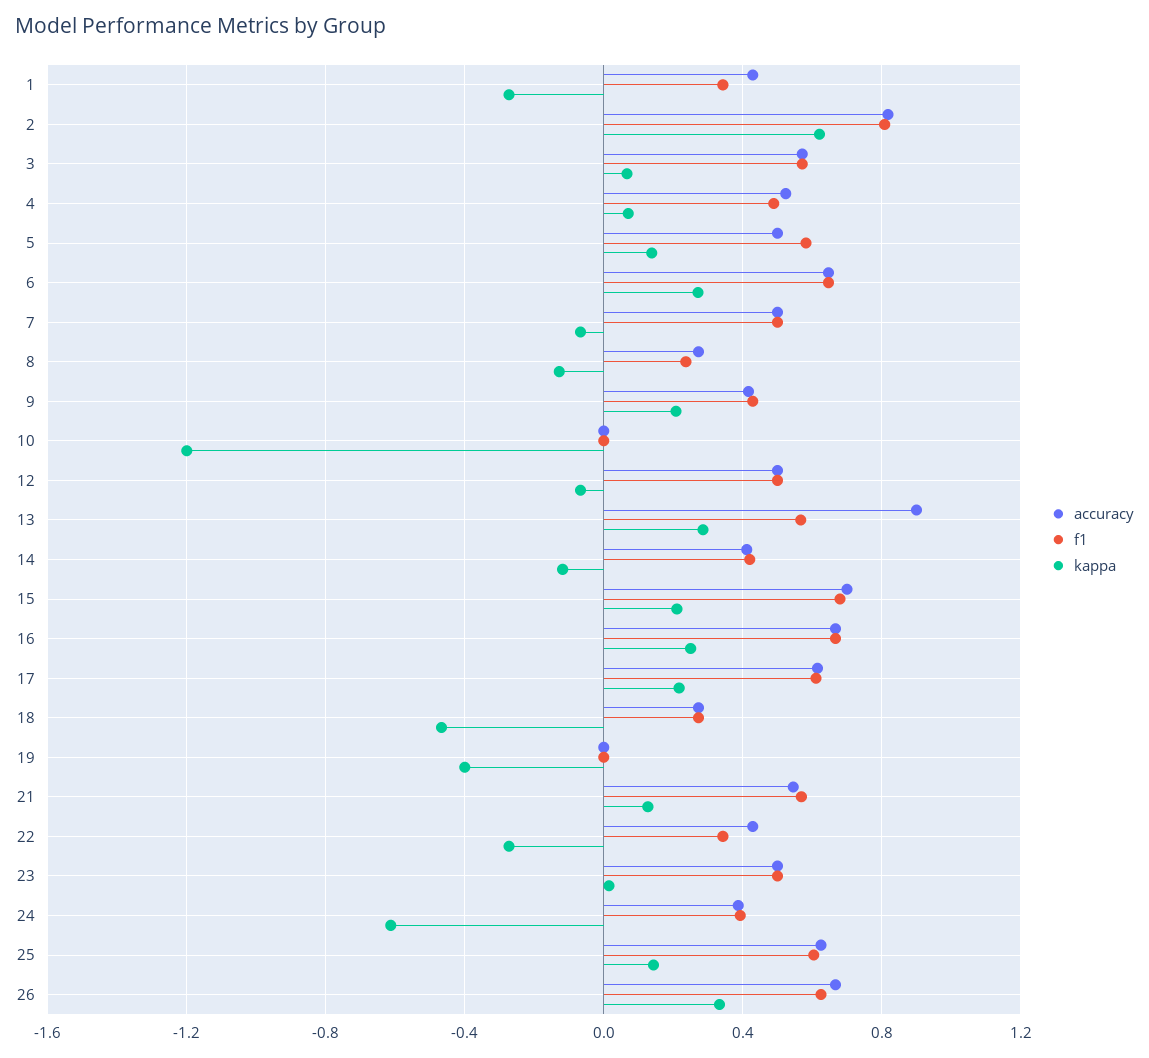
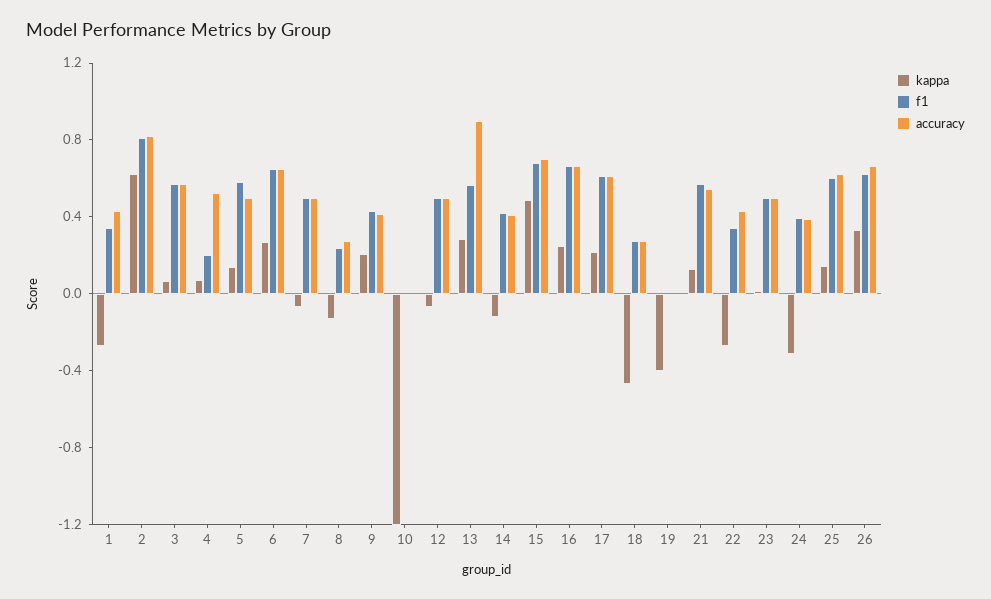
  {
    "accuracy": {
      "1": 0.45,
      "2": 0.8,
      "3": 0.55,
      "4": 0.5,
      "5": 0.5,
      "6": 0.65,
      "7": 0.5,
      "8": 0.25,
      "9": 0.4,
      "10": 0,
      "12": 0.5,
      "13": 0.9,
      "14": 0.4,
      "15": 0.7,
      "16": 0.65,
      "17": 0.6,
      "18": 0.25,
      "19": 0,
      "21": 0.55,
      "22": 0.45,
      "23": 0.5,
      "24": 0.4,
      "25": 0.65,
      "26": 0.65
    },
    "f1": {
      "1": 0.35,
      "2": 0.8,
      "3": 0.55,
-     "4": 0.5,
+     "4": 0.2,
      "5": 0.6,
      "6": 0.65,
      "7": 0.5,
      "8": 0.25,
      "9": 0.45,
      "10": 0,
      "12": 0.5,
      "13": 0.55,
      "14": 0.4,
      "15": 0.7,
      "16": 0.65,
      "17": 0.6,
      "18": 0.25,
      "19": 0,
      "21": 0.55,
      "22": 0.35,
      "23": 0.5,
      "24": 0.4,
      "25": 0.6,
      "26": 0.65
    },
    "kappa": {
      "1": -0.25,
      "2": 0.6,
      "3": 0.05,
      "4": 0.05,
      "5": 0.15,
      "6": 0.25,
      "7": -0.05,
      "8": -0.15,
      "9": 0.2,
      "10": -1.2,
      "12": -0.05,
      "13": 0.3,
      "14": -0.1,
-     "15": 0.2,
+     "15": 0.5,
      "16": 0.25,
      "17": 0.2,
      "18": -0.45,
      "19": -0.4,
      "21": 0.15,
      "22": -0.25,
      "23": 0,
-     "24": -0.6,
+     "24": -0.3,
      "25": 0.15,
      "26": 0.35
    }
  }

